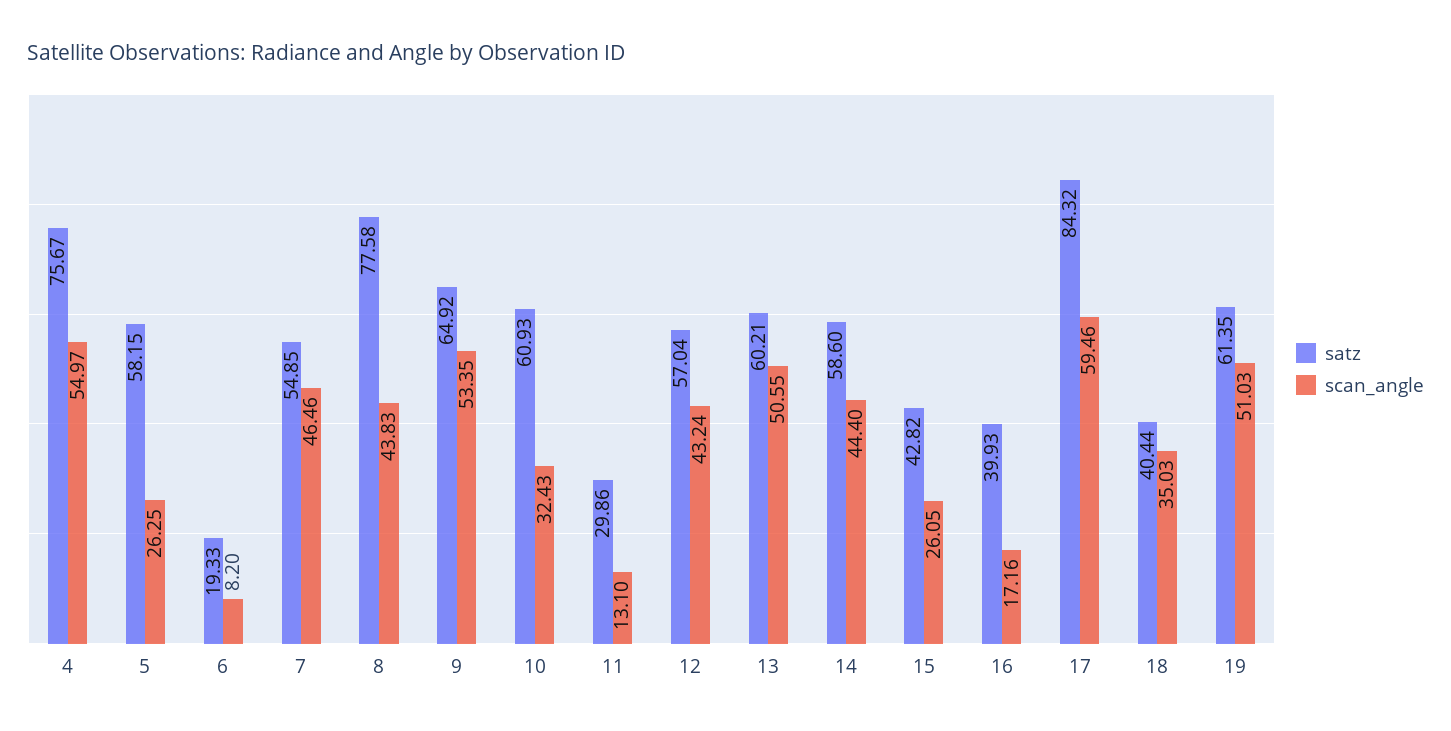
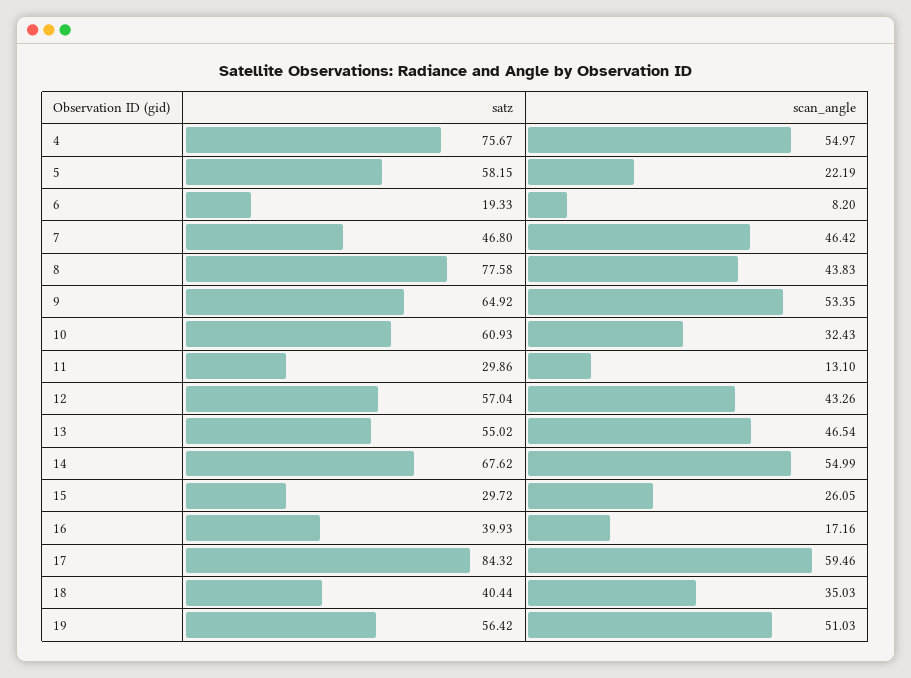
  {
    "satz": {
      "4": 75.67,
      "5": 58.15,
      "6": 19.33,
-     "7": 54.85,
+     "7": 46.8,
      "8": 77.58,
      "9": 64.92,
      "10": 60.93,
      "11": 29.86,
      "12": 57.04,
-     "13": 60.21,
+     "13": 55.02,
-     "14": 58.6,
+     "14": 67.62,
-     "15": 42.82,
+     "15": 29.72,
      "16": 39.93,
      "17": 84.32,
      "18": 40.44,
-     "19": 61.35
+     "19": 56.42
    },
    "scan_angle": {
      "4": 54.97,
-     "5": 26.25,
+     "5": 22.19,
      "6": 8.2,
-     "7": 46.46,
+     "7": 46.42,
      "8": 43.83,
      "9": 53.35,
      "10": 32.43,
      "11": 13.1,
-     "12": 43.24,
+     "12": 43.26,
-     "13": 50.55,
+     "13": 46.54,
-     "14": 44.4,
+     "14": 54.99,
      "15": 26.05,
      "16": 17.16,
      "17": 59.46,
      "18": 35.03,
      "19": 51.03
    }
  }

